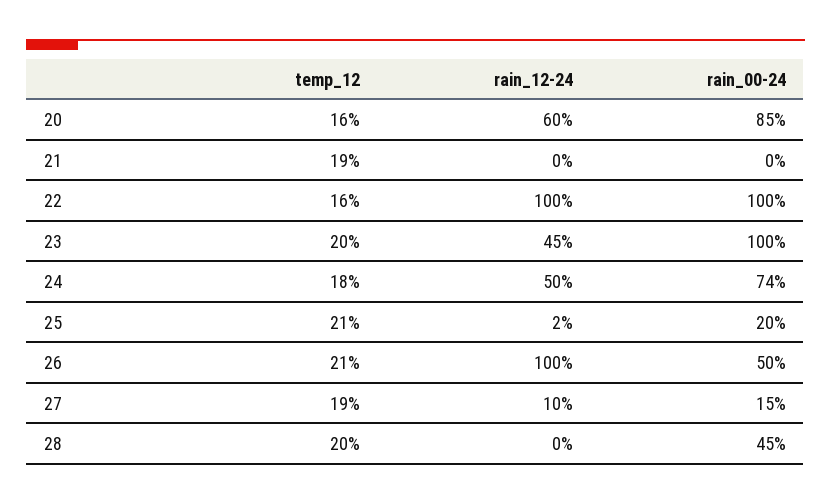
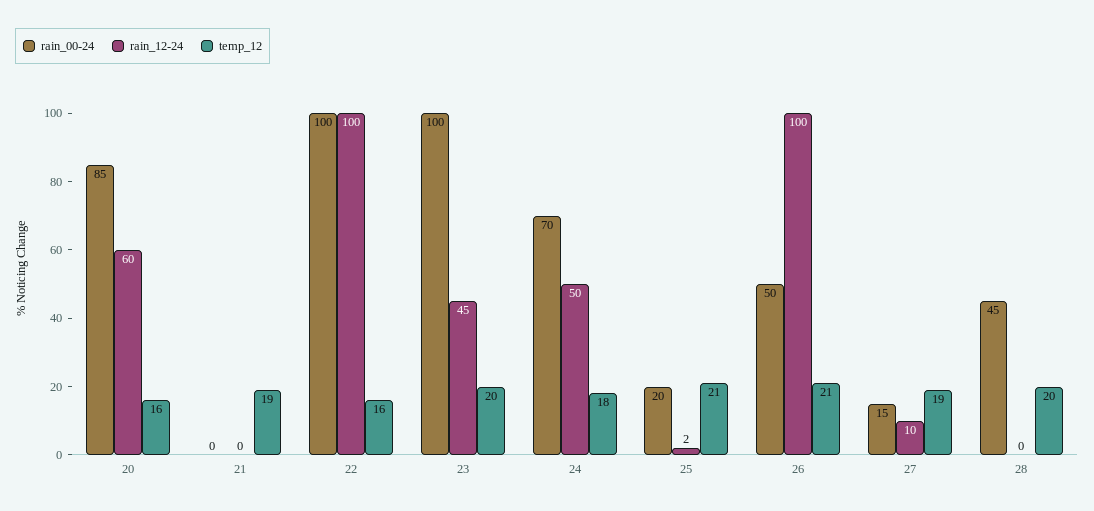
  {
    "temp_12": {
      "20": 16,
      "21": 19,
      "22": 16,
      "23": 20,
      "24": 18,
      "25": 21,
      "26": 21,
      "27": 19,
      "28": 20
    },
    "rain_12-24": {
      "20": 60,
      "21": 0,
      "22": 100,
      "23": 45,
      "24": 50,
      "25": 2,
      "26": 100,
      "27": 10,
      "28": 0
    },
    "rain_00-24": {
      "20": 85,
      "21": 0,
      "22": 100,
      "23": 100,
-     "24": 74,
+     "24": 70,
      "25": 20,
      "26": 50,
      "27": 15,
      "28": 45
    }
  }

